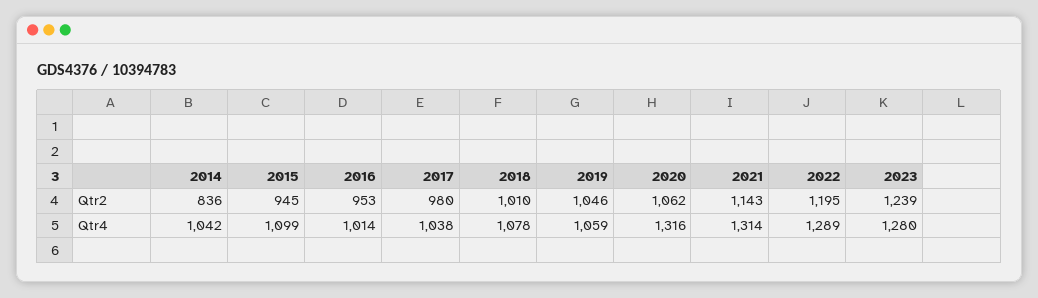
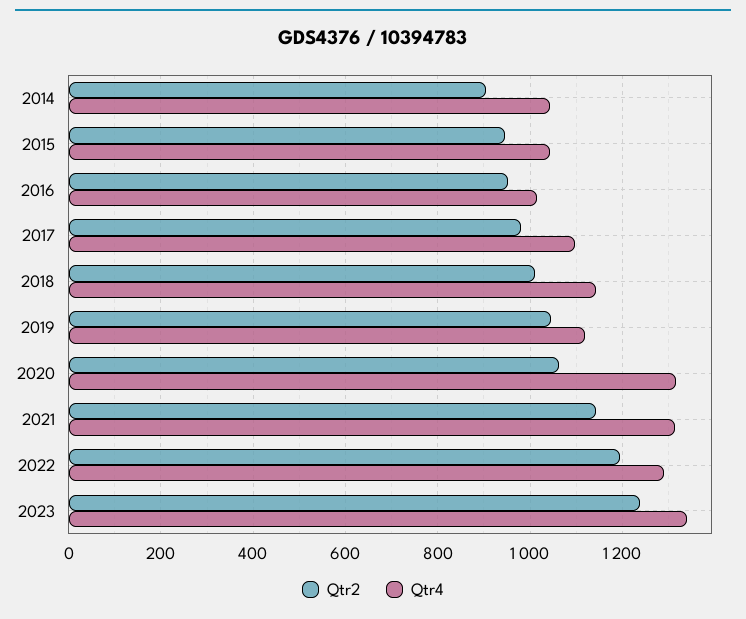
  {
    "Qtr2": {
-     "2014": 836,
+     "2014": 900,
      "2015": 945,
      "2016": 953,
      "2017": 980,
      "2018": 1010,
      "2019": 1046,
      "2020": 1062,
      "2021": 1143,
      "2022": 1195,
      "2023": 1239
    },
    "Qtr4": {
      "2014": 1042,
-     "2015": 1099,
+     "2015": 1040,
      "2016": 1014,
-     "2017": 1038,
+     "2017": 1100,
-     "2018": 1078,
+     "2018": 1140,
-     "2019": 1059,
+     "2019": 1120,
      "2020": 1316,
      "2021": 1314,
      "2022": 1289,
-     "2023": 1280
+     "2023": 1340
    }
  }

